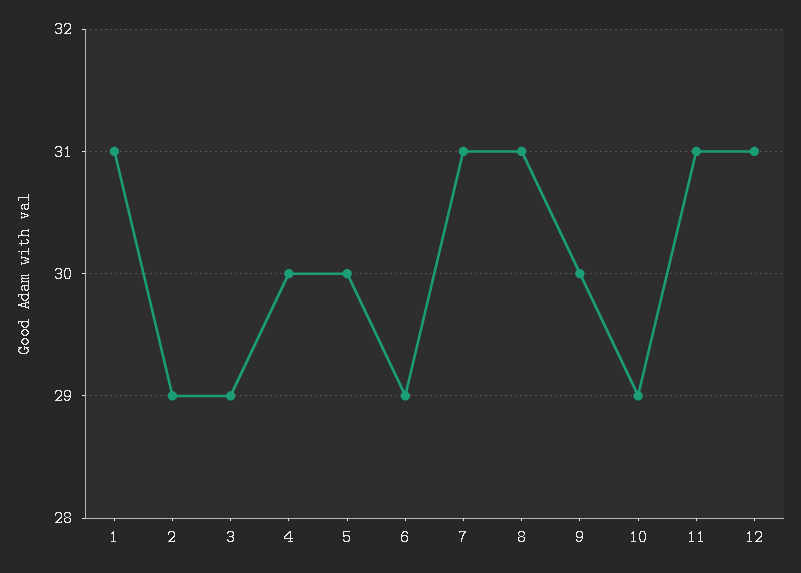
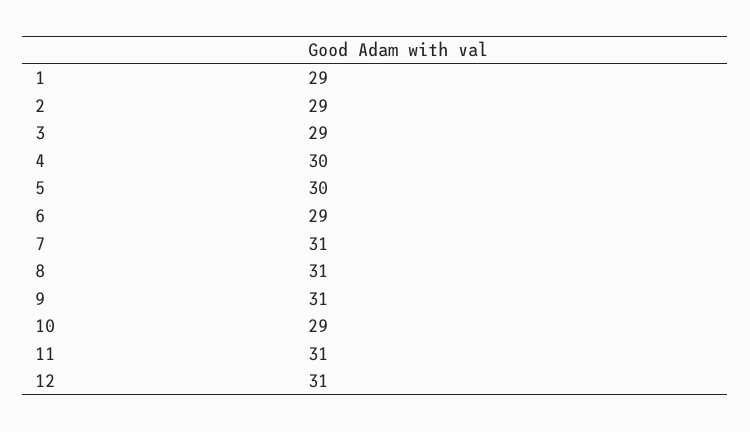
  {
-   "1": 31,
+   "1": 29,
    "2": 29,
    "3": 29,
    "4": 30,
    "5": 30,
    "6": 29,
    "7": 31,
    "8": 31,
-   "9": 30,
+   "9": 31,
    "10": 29,
    "11": 31,
    "12": 31
  }

